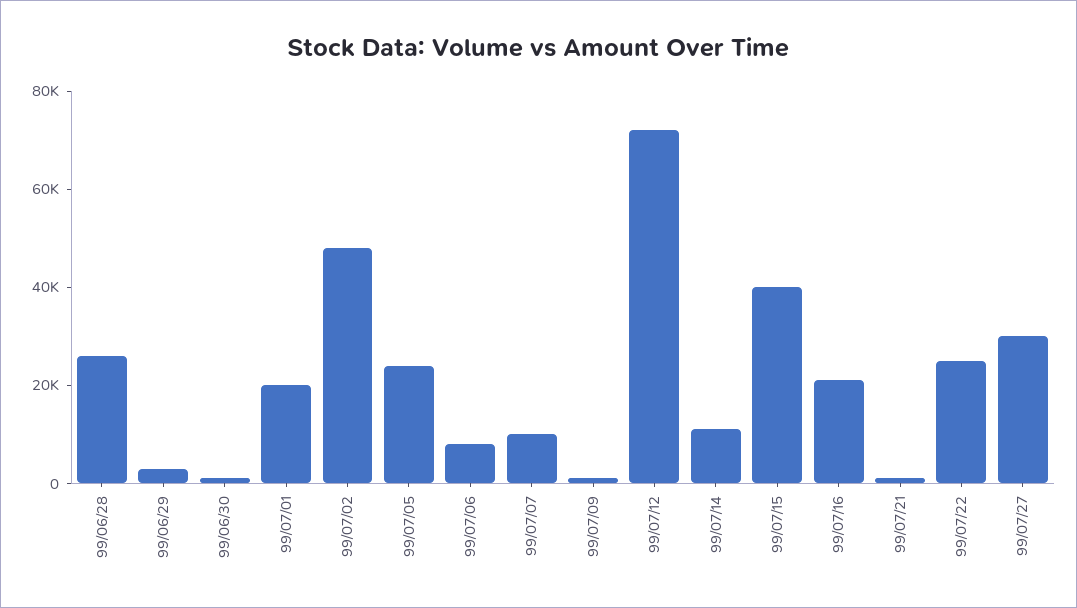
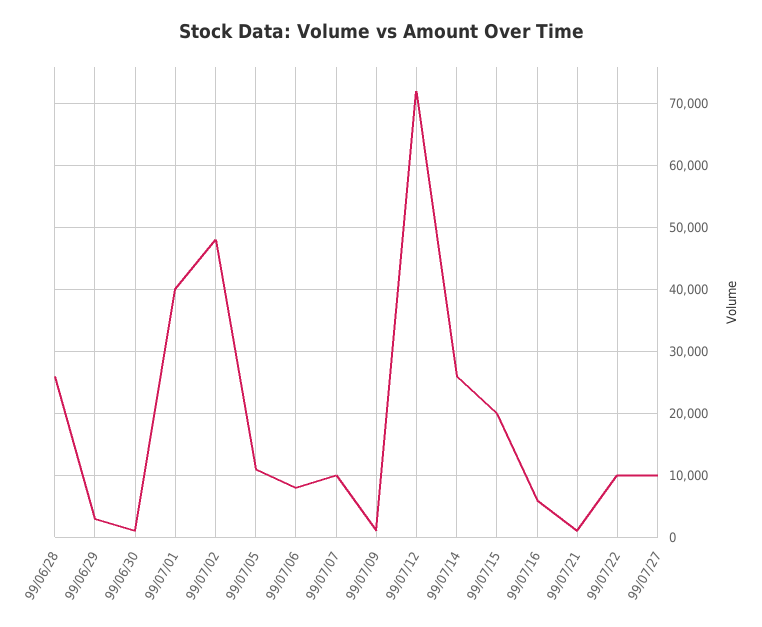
  {
    "99/06/28": 26000,
    "99/06/29": 3000,
    "99/06/30": 1000,
-   "99/07/01": 20000,
+   "99/07/01": 40000,
    "99/07/02": 48000,
-   "99/07/05": 25000,
+   "99/07/05": 11000,
    "99/07/06": 8000,
    "99/07/07": 10000,
    "99/07/09": 1000,
    "99/07/12": 72000,
-   "99/07/14": 10000,
+   "99/07/14": 26000,
-   "99/07/15": 40000,
+   "99/07/15": 20000,
-   "99/07/16": 20000,
+   "99/07/16": 6000,
    "99/07/21": 1000,
-   "99/07/22": 25000,
+   "99/07/22": 10000,
-   "99/07/27": 30000
+   "99/07/27": 10000
  }

